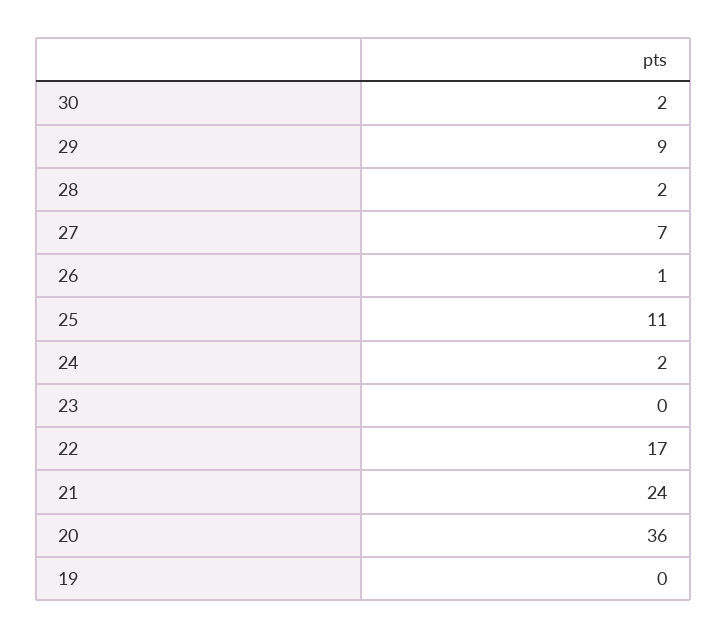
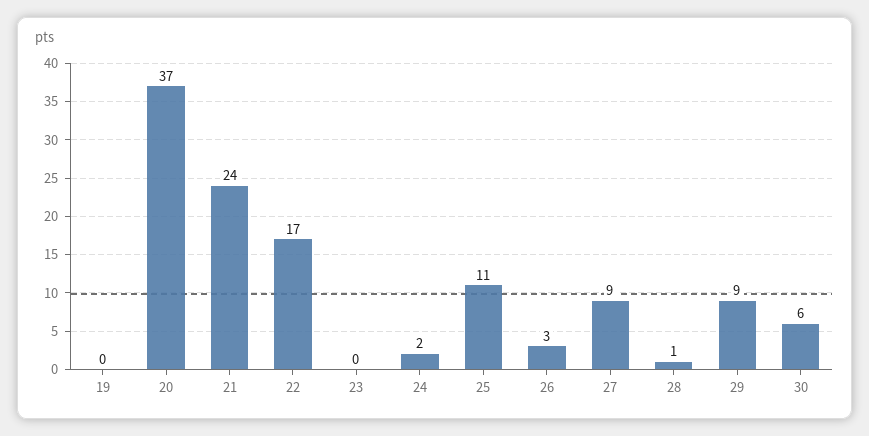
  {
-   "30": 2,
+   "30": 6,
    "29": 9,
-   "28": 2,
+   "28": 1,
-   "27": 7,
+   "27": 9,
-   "26": 1,
+   "26": 3,
    "25": 11,
    "24": 2,
    "23": 0,
    "22": 17,
    "21": 24,
-   "20": 36,
+   "20": 37,
    "19": 0
  }

